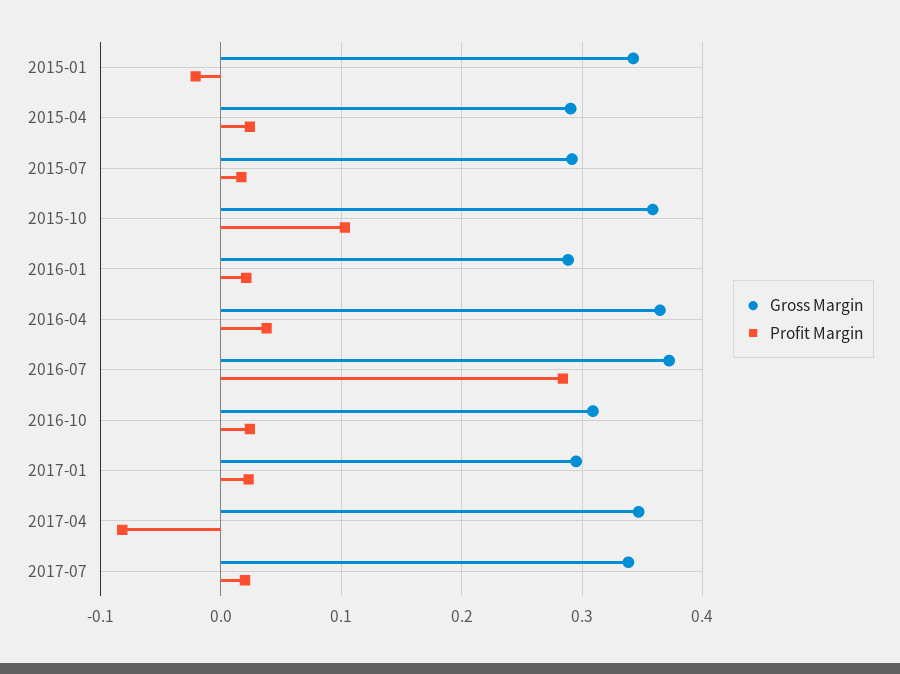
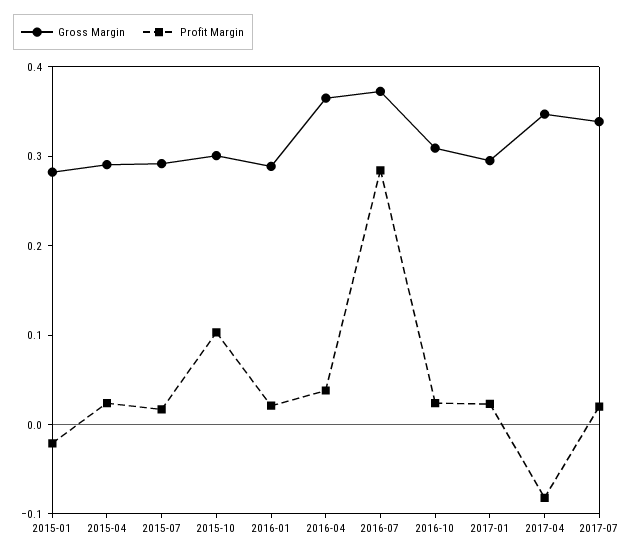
  {
    "Gross Margin": {
-     "2015-01": 0.34,
+     "2015-01": 0.28,
      "2015-04": 0.29,
      "2015-07": 0.29,
-     "2015-10": 0.36,
+     "2015-10": 0.3,
      "2016-01": 0.29,
      "2016-04": 0.36,
      "2016-07": 0.37,
      "2016-10": 0.31,
      "2017-01": 0.3,
      "2017-04": 0.35,
      "2017-07": 0.34
    },
    "Profit Margin": {
      "2015-01": -0.02,
      "2015-04": 0.02,
      "2015-07": 0.02,
      "2015-10": 0.1,
      "2016-01": 0.02,
      "2016-04": 0.04,
      "2016-07": 0.28,
      "2016-10": 0.02,
      "2017-01": 0.02,
      "2017-04": -0.08,
      "2017-07": 0.02
    }
  }

